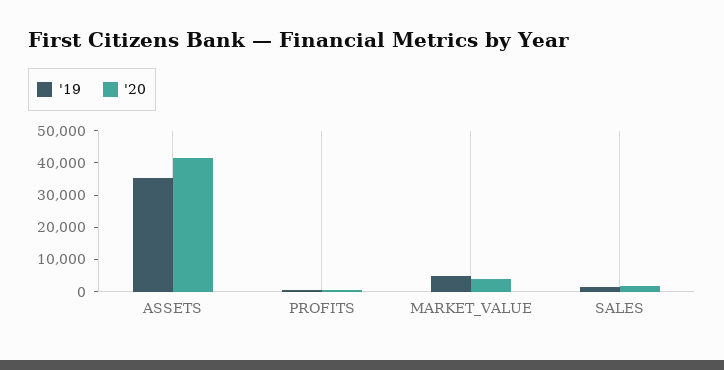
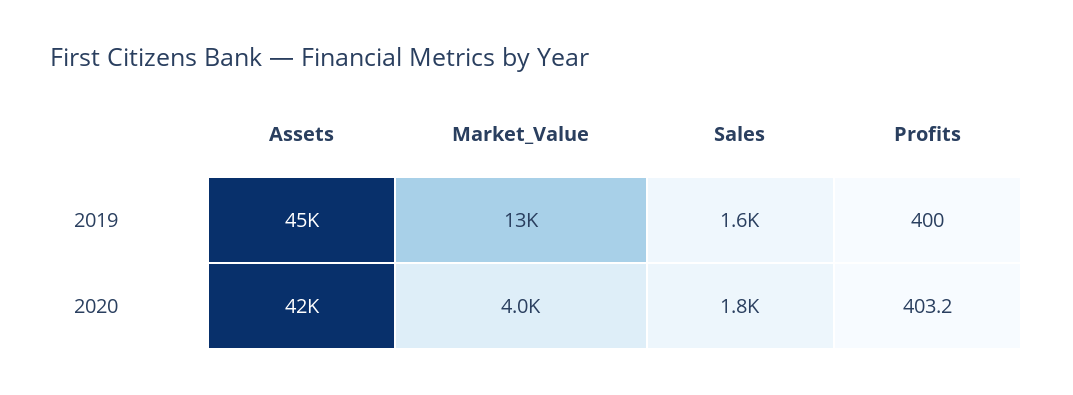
  {
    "'19": {
-     "ASSETS": 35000,
+     "ASSETS": 45000,
      "PROFITS": 400,
-     "MARKET_VALUE": 5000,
+     "MARKET_VALUE": 13000,
      "SALES": 1600
    },
    "'20": {
      "ASSETS": 42000,
      "PROFITS": 403.2,
      "MARKET_VALUE": 4000,
      "SALES": 1800
    }
  }

